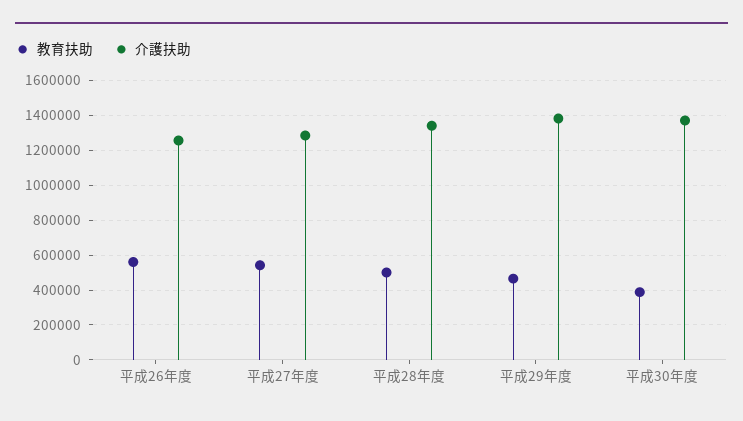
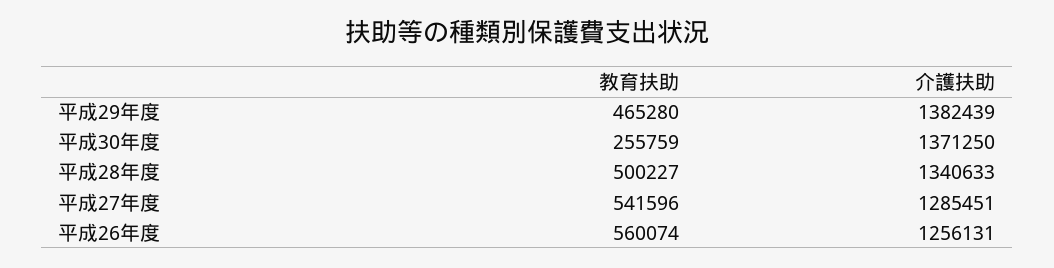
  {
    "教育扶助": {
      "平成26年度": 560074,
      "平成27年度": 541596,
      "平成28年度": 500227,
      "平成29年度": 465280,
-     "平成30年度": 400000
+     "平成30年度": 255759
    },
    "介護扶助": {
      "平成26年度": 1256131,
      "平成27年度": 1285451,
      "平成28年度": 1340633,
      "平成29年度": 1382439,
      "平成30年度": 1371250
    }
  }

